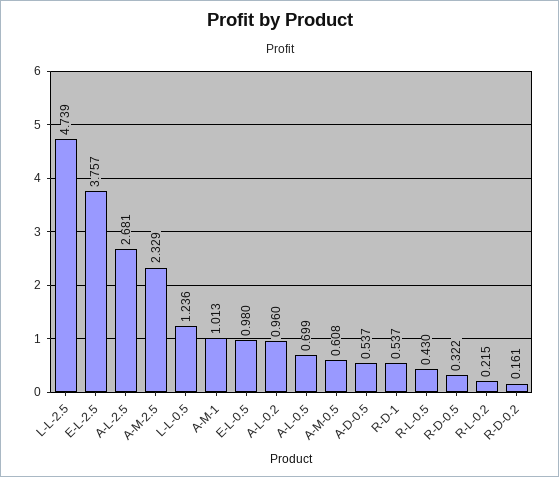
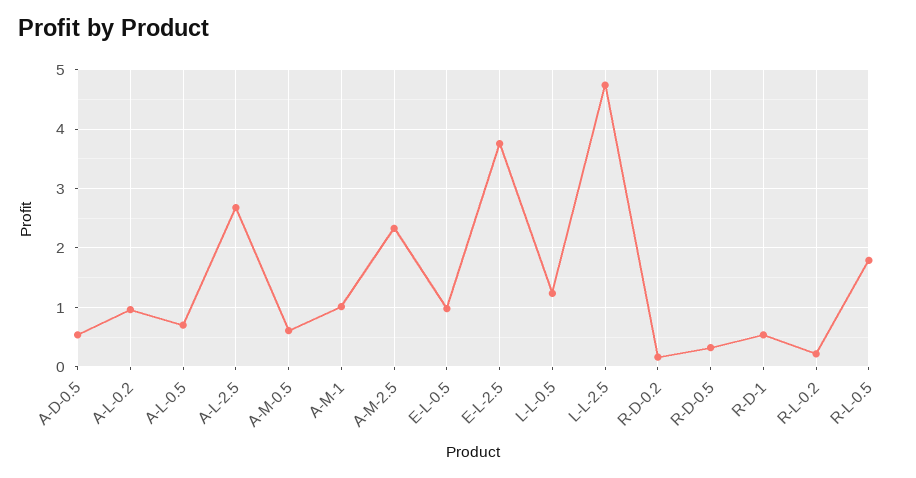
  {
    "L-L-2.5": 4.739,
    "E-L-2.5": 3.757,
    "A-L-2.5": 2.681,
    "A-M-2.5": 2.329,
    "L-L-0.5": 1.236,
    "A-M-1": 1.013,
    "E-L-0.5": 0.98,
    "A-L-0.2": 0.96,
    "A-L-0.5": 0.699,
    "A-M-0.5": 0.608,
    "A-D-0.5": 0.537,
    "R-D-1": 0.537,
-   "R-L-0.5": 0.43,
+   "R-L-0.5": 1.8,
    "R-D-0.5": 0.322,
    "R-L-0.2": 0.215,
    "R-D-0.2": 0.161
  }

